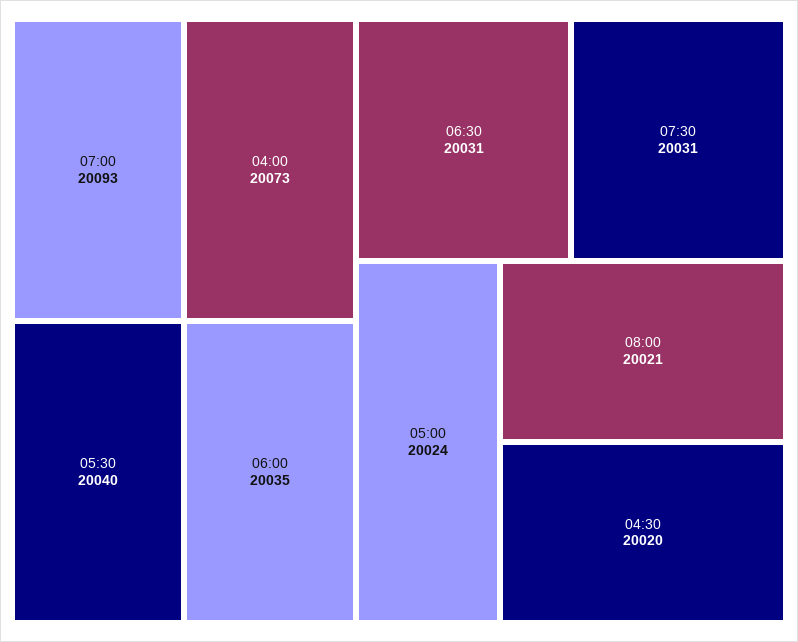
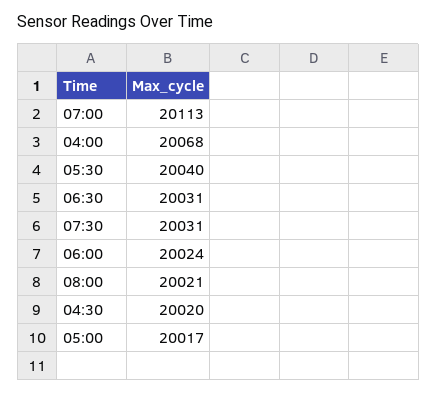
  {
-   "07:00": 20093,
+   "07:00": 20113,
-   "04:00": 20073,
+   "04:00": 20068,
    "05:30": 20040,
-   "06:00": 20035,
+   "06:00": 20024,
    "06:30": 20031,
    "07:30": 20031,
-   "05:00": 20024,
+   "05:00": 20017,
    "08:00": 20021,
    "04:30": 20020
  }

